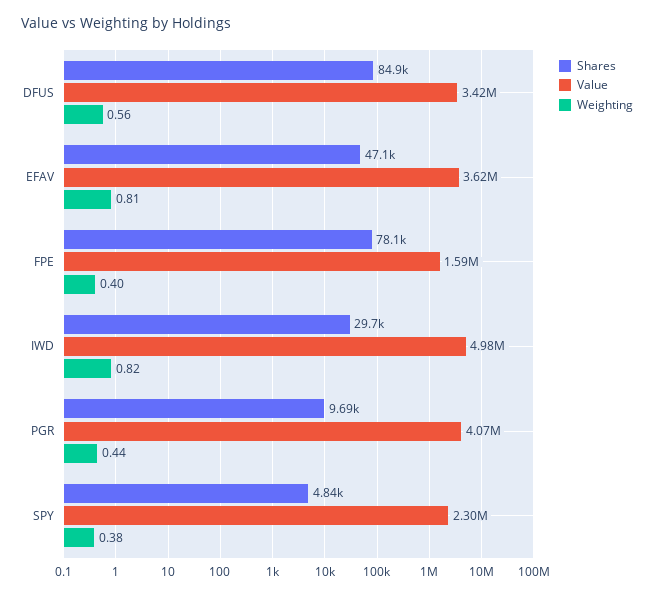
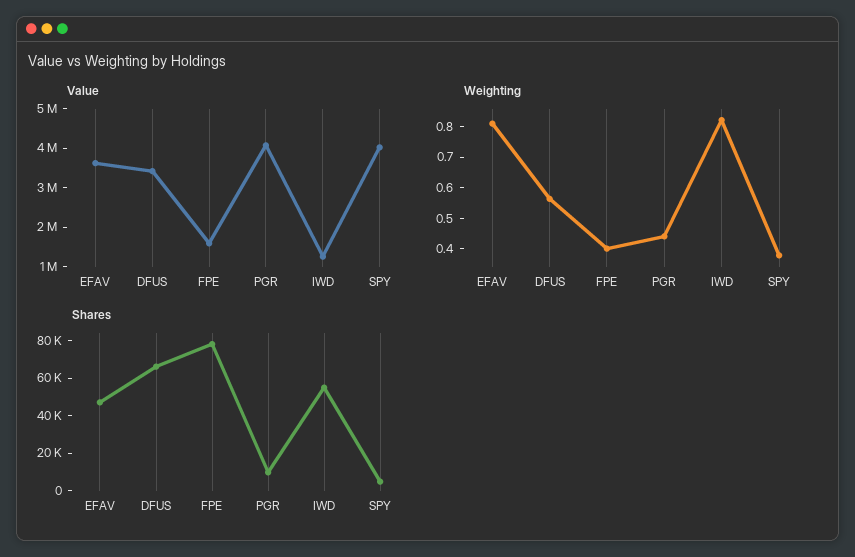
  {
    "Shares": {
-     "DFUS": 84900,
+     "DFUS": 65000,
      "EFAV": 47100,
      "FPE": 78100,
-     "IWD": 29700,
+     "IWD": 55000,
      "PGR": 9690,
      "SPY": 4840
    },
    "Value": {
      "DFUS": 3420000,
      "EFAV": 3620000,
      "FPE": 1590000,
-     "IWD": 4980000,
+     "IWD": 1250000,
      "PGR": 4070000,
-     "SPY": 2300000
+     "SPY": 4000000
    },
    "Weighting": {
      "DFUS": 0.56,
      "EFAV": 0.81,
      "FPE": 0.4,
      "IWD": 0.82,
      "PGR": 0.44,
      "SPY": 0.38
    }
  }

